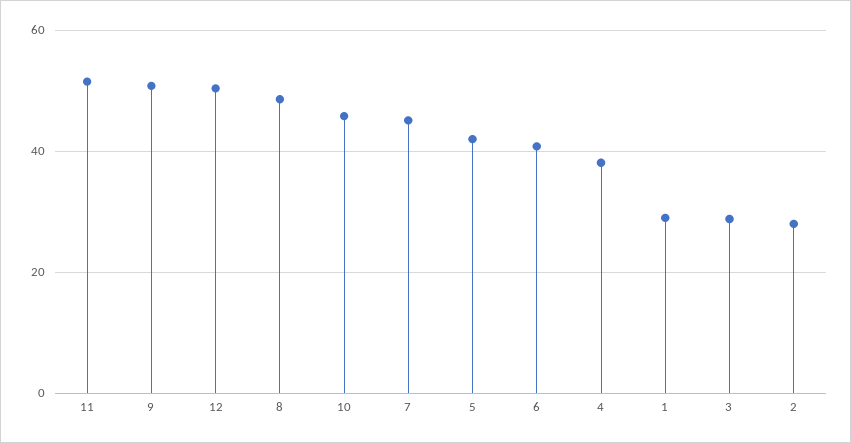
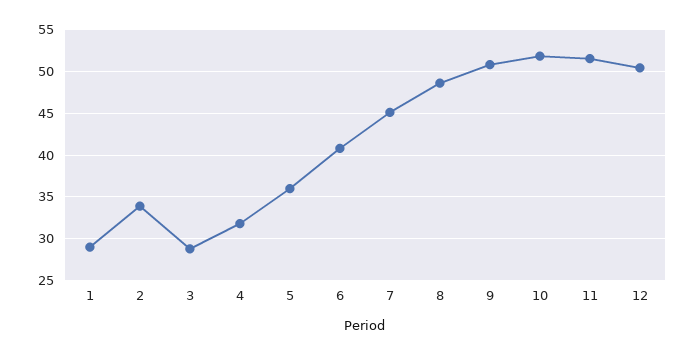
  {
    "11": 52,
    "9": 51,
    "12": 50,
    "8": 49,
-   "10": 46,
+   "10": 52,
    "7": 45,
-   "5": 42,
+   "5": 36,
    "6": 41,
-   "4": 38,
+   "4": 32,
    "1": 29,
    "3": 29,
-   "2": 28
+   "2": 34
  }

